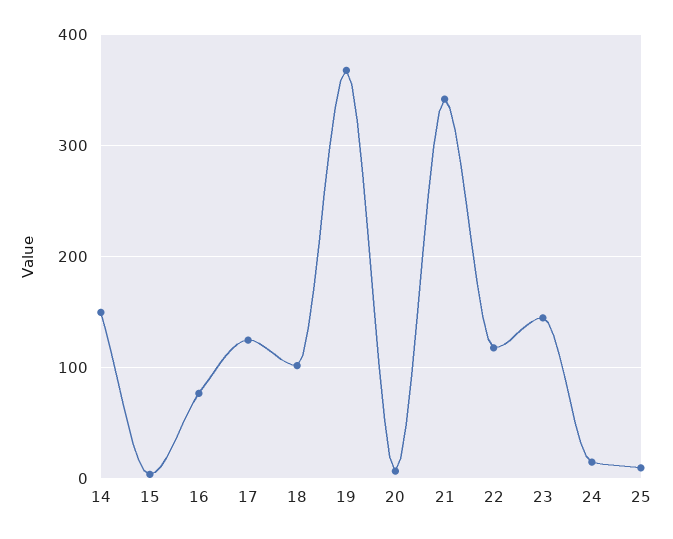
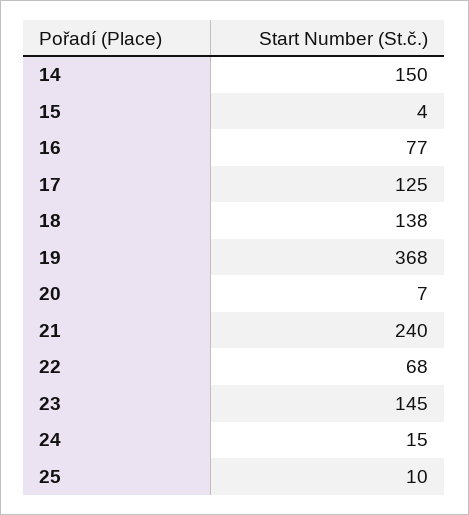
  {
    "14": 150,
    "15": 4,
    "16": 77,
    "17": 125,
-   "18": 100,
+   "18": 138,
    "19": 368,
    "20": 7,
-   "21": 340,
+   "21": 240,
-   "22": 120,
+   "22": 68,
    "23": 145,
    "24": 15,
    "25": 10
  }

